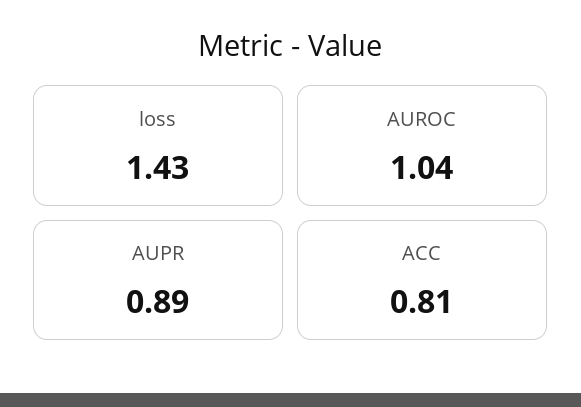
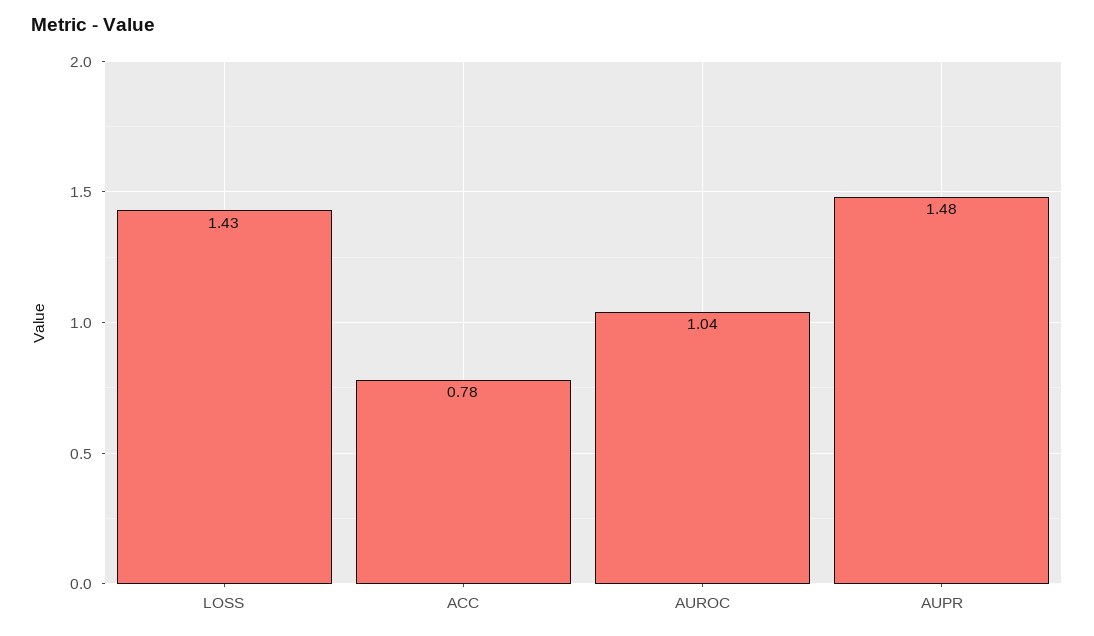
  {
    "loss": 1.43,
    "AUROC": 1.04,
-   "AUPR": 0.89,
+   "AUPR": 1.48,
-   "ACC": 0.81
+   "ACC": 0.78
  }

